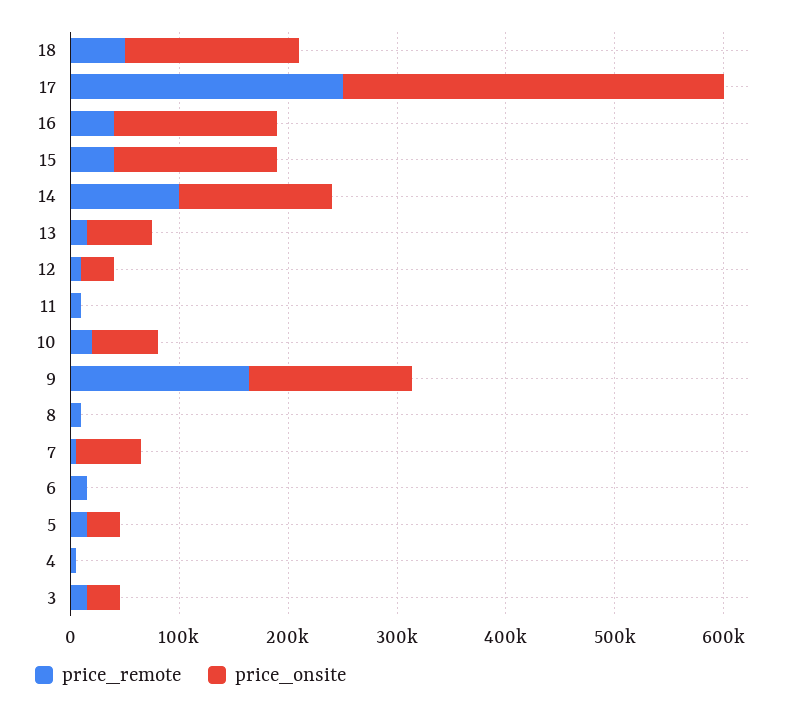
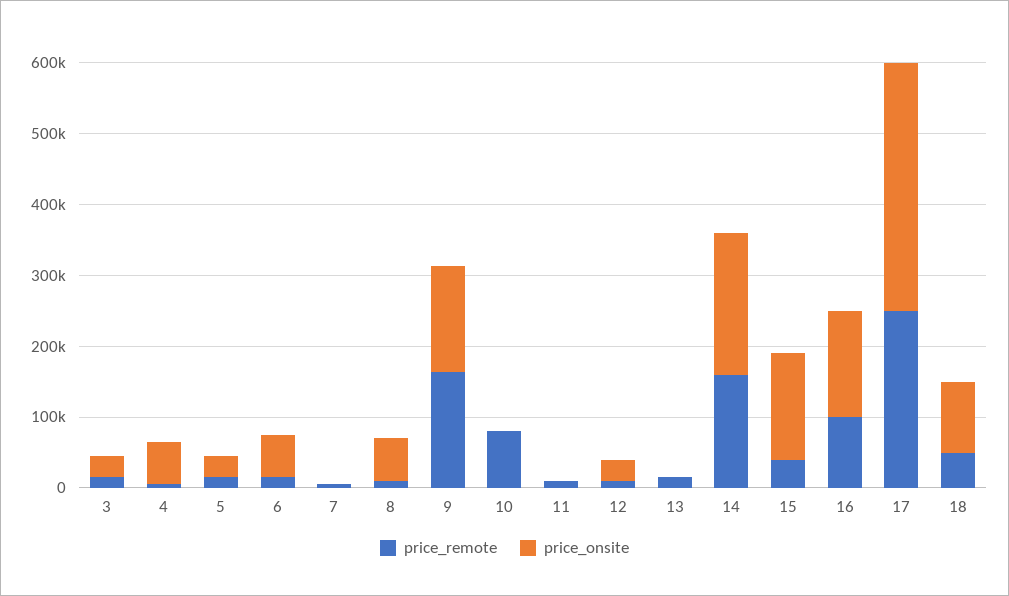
  {
    "price_remote": {
      "18": 60000,
      "17": 260000,
-     "16": 40000,
+     "16": 100000,
      "15": 40000,
-     "14": 100000,
+     "14": 160000,
      "13": 20000,
      "12": 20000,
      "11": 20000,
-     "10": 20000,
+     "10": 80000,
      "9": 160000,
      "8": 20000,
      "7": 0,
      "6": 20000,
      "5": 20000,
      "4": 0,
      "3": 20000
    },
    "price_onsite": {
-     "18": 160000,
+     "18": 100000,
      "17": 360000,
      "16": 160000,
      "15": 160000,
-     "14": 140000,
+     "14": 200000,
-     "13": 60000,
+     "13": 0,
      "12": 40000,
      "11": 0,
-     "10": 60000,
+     "10": 0,
      "9": 160000,
-     "8": 0,
+     "8": 60000,
-     "7": 60000,
+     "7": 0,
-     "6": 0,
+     "6": 60000,
      "5": 40000,
-     "4": 0,
+     "4": 60000,
      "3": 40000
    }
  }

